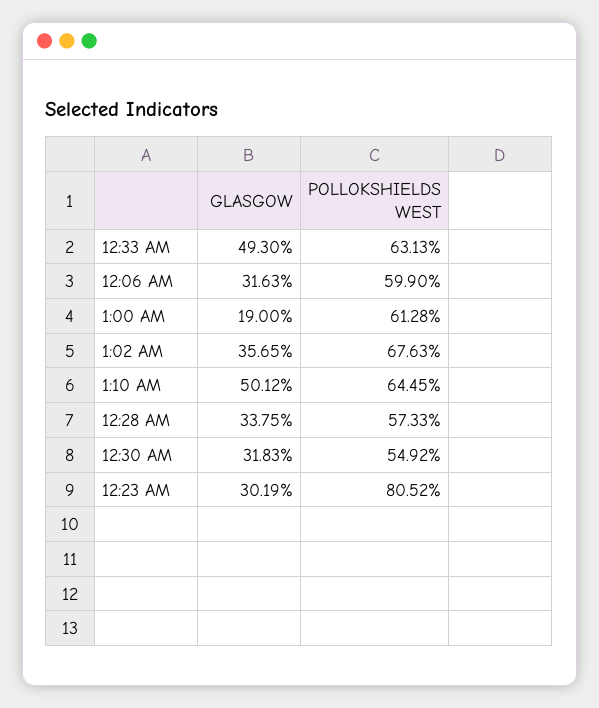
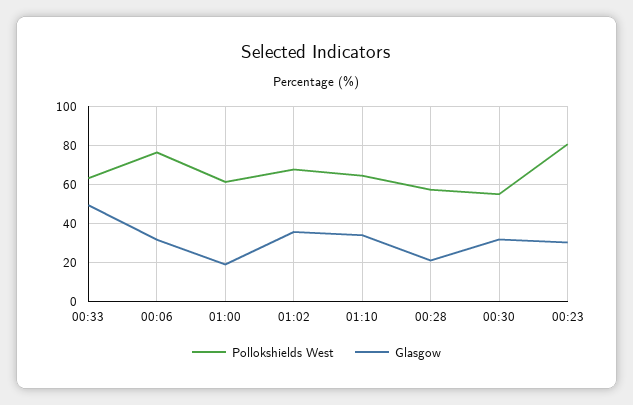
  {
    "GLASGOW": {
      "12:33 AM": 49.3,
      "12:06 AM": 31.63,
      "1:00 AM": 19,
      "1:02 AM": 35.65,
-     "1:10 AM": 50.12,
+     "1:10 AM": 35,
-     "12:28 AM": 33.75,
+     "12:28 AM": 20,
      "12:30 AM": 31.83,
      "12:23 AM": 30.19
    },
    "POLLOKSHIELDS WEST": {
      "12:33 AM": 63.13,
-     "12:06 AM": 59.9,
+     "12:06 AM": 75,
      "1:00 AM": 61.28,
      "1:02 AM": 67.63,
      "1:10 AM": 64.45,
      "12:28 AM": 57.33,
      "12:30 AM": 54.92,
      "12:23 AM": 80.52
    }
  }

